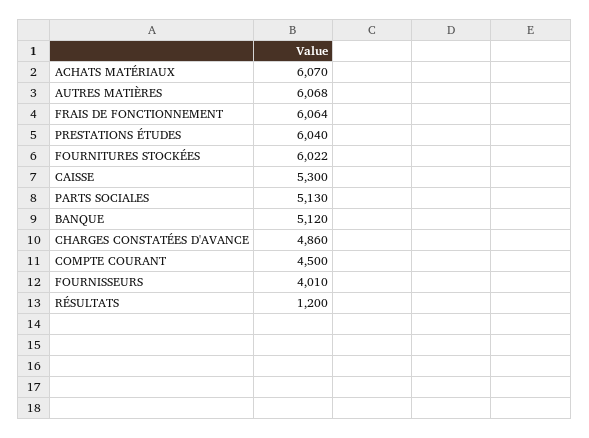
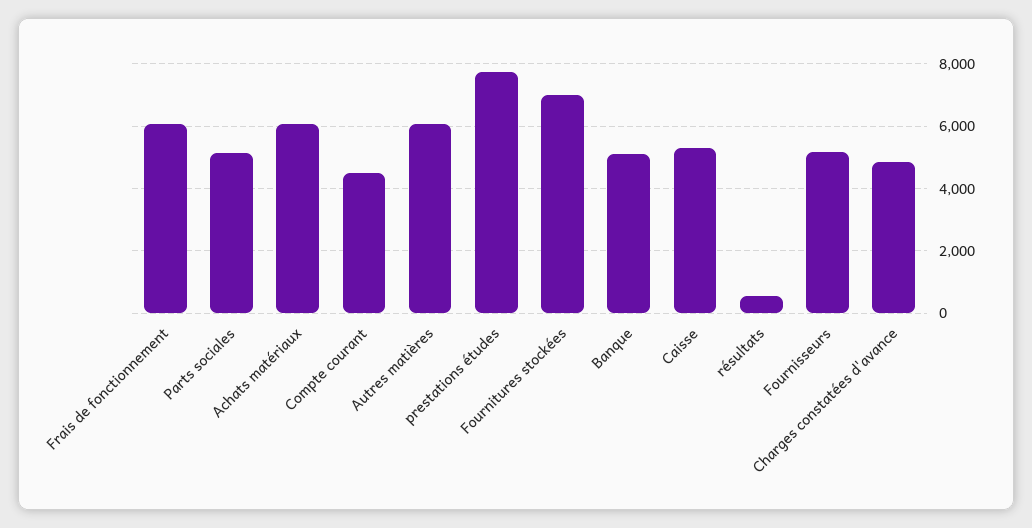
  {
    "ACHATS MATÉRIAUX": 6070,
    "AUTRES MATIÈRES": 6068,
    "FRAIS DE FONCTIONNEMENT": 6064,
-   "PRESTATIONS ÉTUDES": 6040,
+   "PRESTATIONS ÉTUDES": 7800,
-   "FOURNITURES STOCKÉES": 6022,
+   "FOURNITURES STOCKÉES": 7000,
    "CAISSE": 5300,
    "PARTS SOCIALES": 5130,
    "BANQUE": 5120,
    "CHARGES CONSTATÉES D'AVANCE": 4860,
    "COMPTE COURANT": 4500,
-   "FOURNISSEURS": 4010,
+   "FOURNISSEURS": 5200,
-   "RÉSULTATS": 1200
+   "RÉSULTATS": 600
  }

